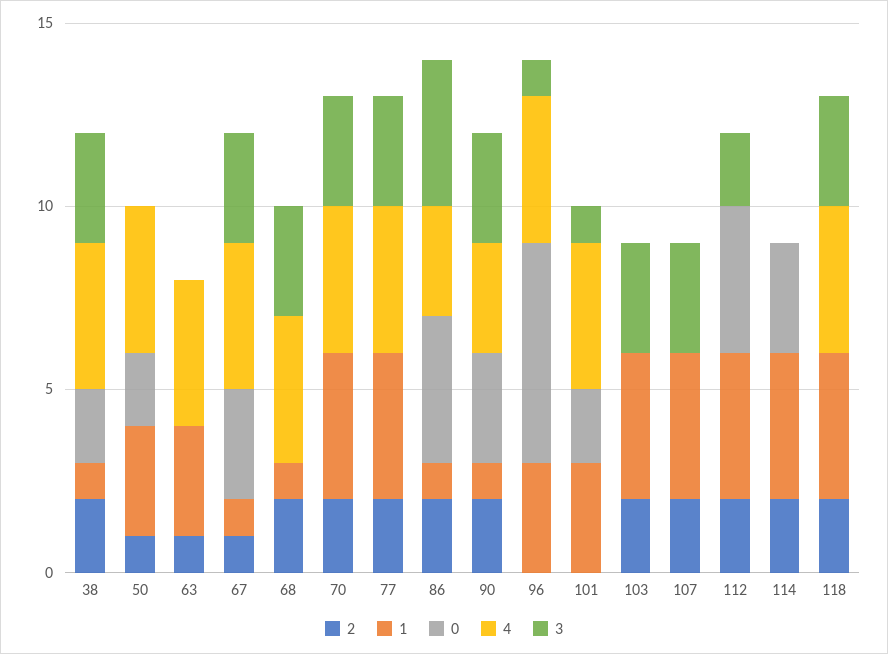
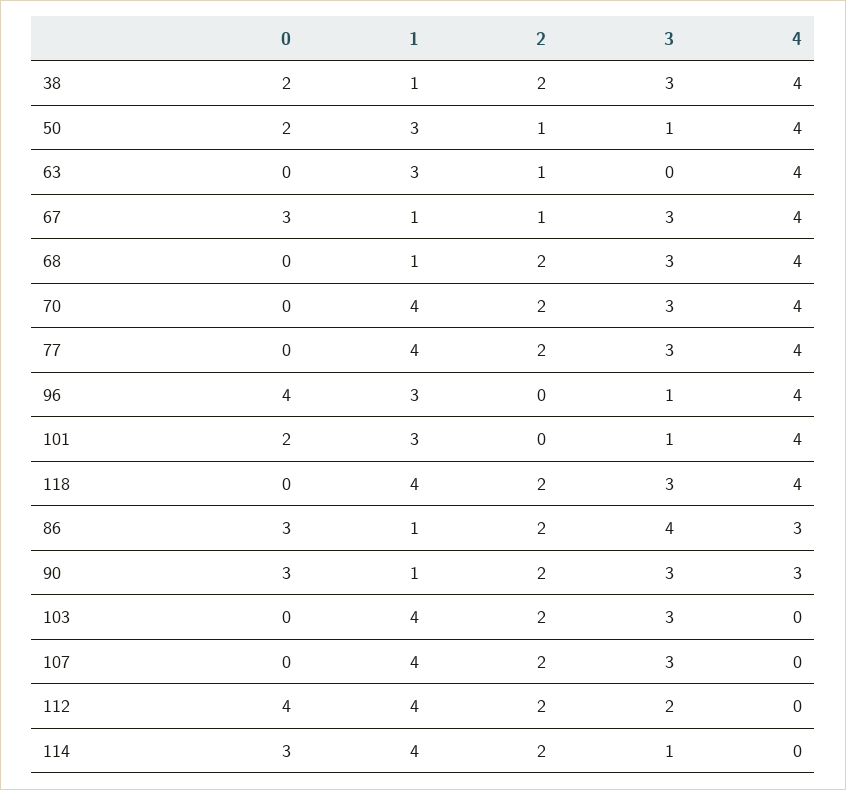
  {
    "2": {
      "38": 2,
      "50": 1,
      "63": 1,
      "67": 1,
      "68": 2,
      "70": 2,
      "77": 2,
      "86": 2,
      "90": 2,
      "96": 0,
      "101": 0,
      "103": 2,
      "107": 2,
      "112": 2,
      "114": 2,
      "118": 2
    },
    "1": {
      "38": 1,
      "50": 3,
      "63": 3,
      "67": 1,
      "68": 1,
      "70": 4,
      "77": 4,
      "86": 1,
      "90": 1,
      "96": 3,
      "101": 3,
      "103": 4,
      "107": 4,
      "112": 4,
      "114": 4,
      "118": 4
    },
    "0": {
      "38": 2,
      "50": 2,
      "63": 0,
      "67": 3,
      "68": 0,
      "70": 0,
      "77": 0,
-     "86": 4,
+     "86": 3,
      "90": 3,
-     "96": 6,
+     "96": 4,
      "101": 2,
      "103": 0,
      "107": 0,
      "112": 4,
      "114": 3,
      "118": 0
    },
    "4": {
      "38": 4,
      "50": 4,
      "63": 4,
      "67": 4,
      "68": 4,
      "70": 4,
      "77": 4,
      "86": 3,
      "90": 3,
      "96": 4,
      "101": 4,
      "103": 0,
      "107": 0,
      "112": 0,
      "114": 0,
      "118": 4
    },
    "3": {
      "38": 3,
-     "50": 0,
+     "50": 1,
      "63": 0,
      "67": 3,
      "68": 3,
      "70": 3,
      "77": 3,
      "86": 4,
      "90": 3,
      "96": 1,
      "101": 1,
      "103": 3,
      "107": 3,
      "112": 2,
-     "114": 0,
+     "114": 1,
      "118": 3
    }
  }

